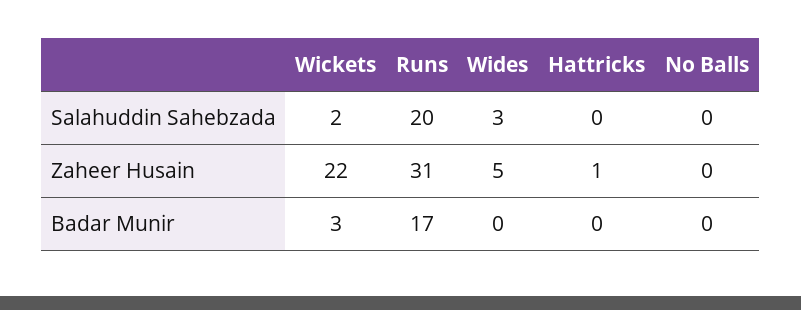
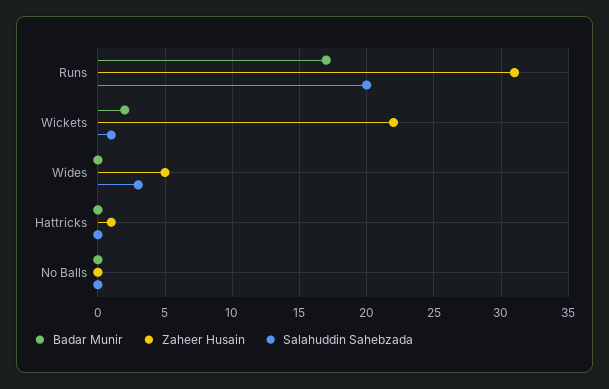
  {
    "Salahuddin Sahebzada": {
-     "Wickets": 2,
+     "Wickets": 1,
      "Runs": 20,
      "Wides": 3,
      "Hattricks": 0,
      "No Balls": 0
    },
    "Zaheer Husain": {
      "Wickets": 22,
      "Runs": 31,
      "Wides": 5,
      "Hattricks": 1,
      "No Balls": 0
    },
    "Badar Munir": {
-     "Wickets": 3,
+     "Wickets": 2,
      "Runs": 17,
      "Wides": 0,
      "Hattricks": 0,
      "No Balls": 0
    }
  }

